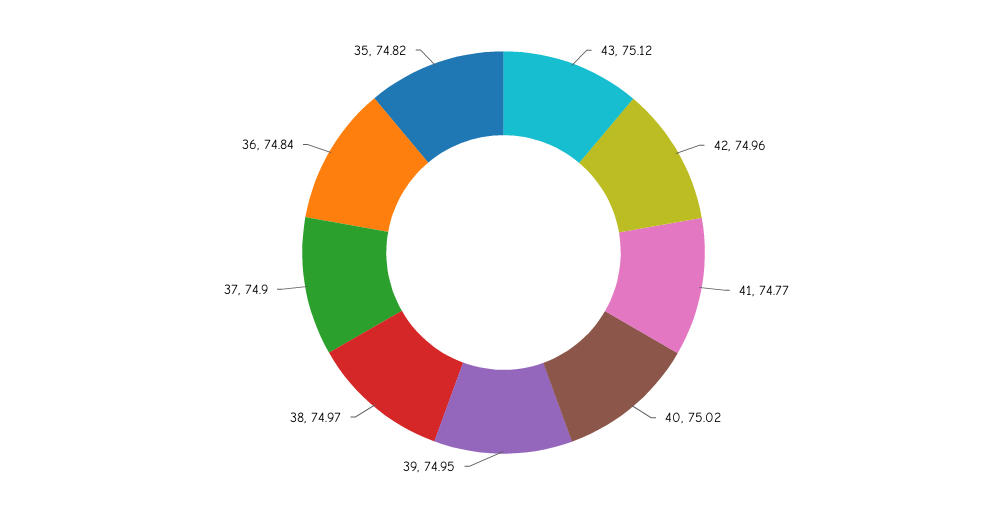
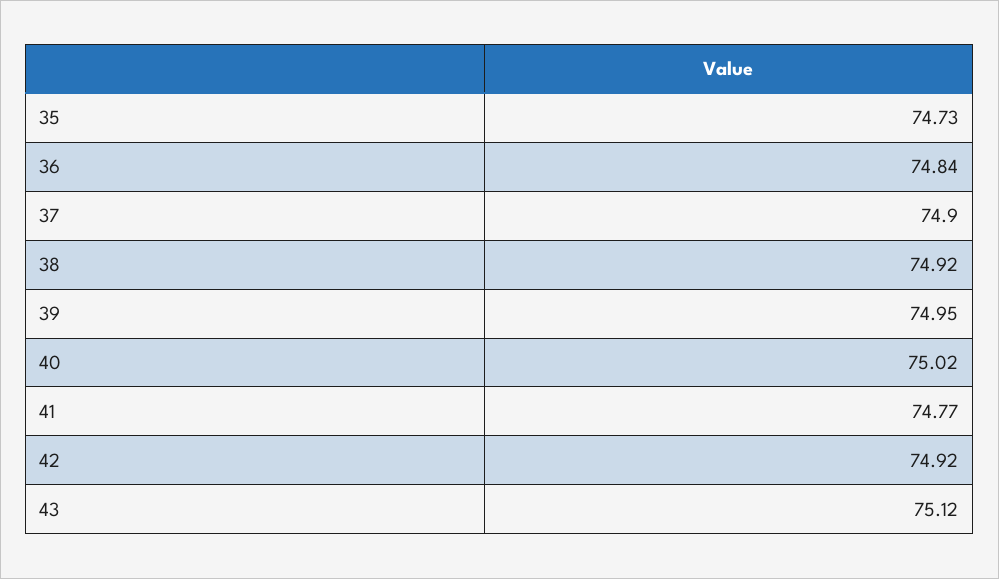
  {
    "43": 75.12,
-   "42": 74.96,
+   "42": 74.92,
    "41": 74.77,
    "40": 75.02,
    "39": 74.95,
-   "38": 74.97,
+   "38": 74.92,
    "37": 74.9,
    "36": 74.84,
-   "35": 74.82
+   "35": 74.73
  }

